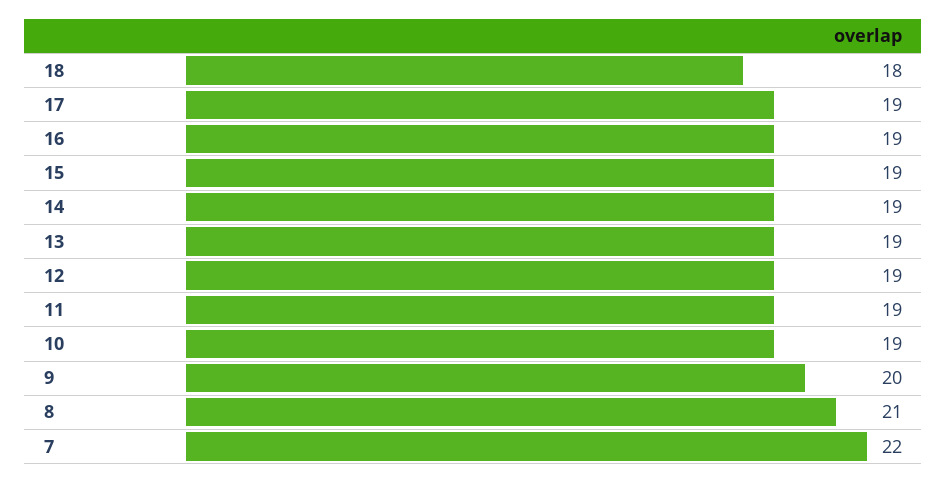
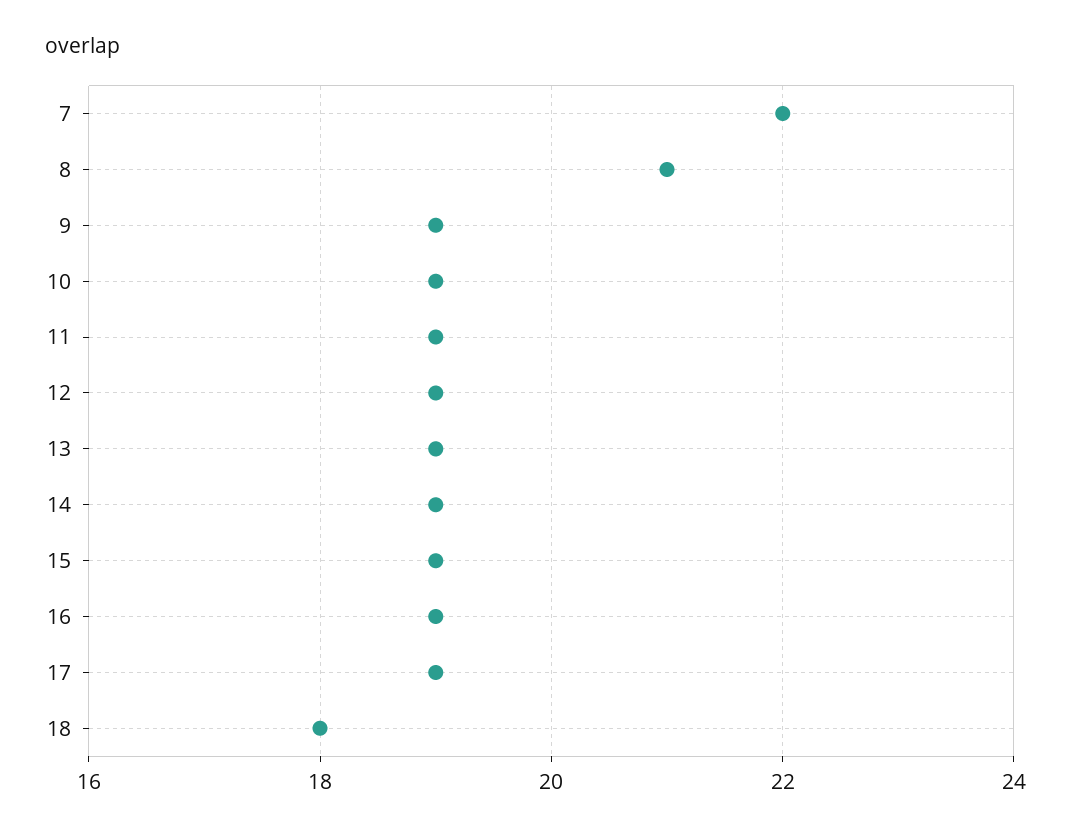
  {
    "18": 18,
    "17": 19,
    "16": 19,
    "15": 19,
    "14": 19,
    "13": 19,
    "12": 19,
    "11": 19,
    "10": 19,
-   "9": 20,
+   "9": 19,
    "8": 21,
    "7": 22
  }

